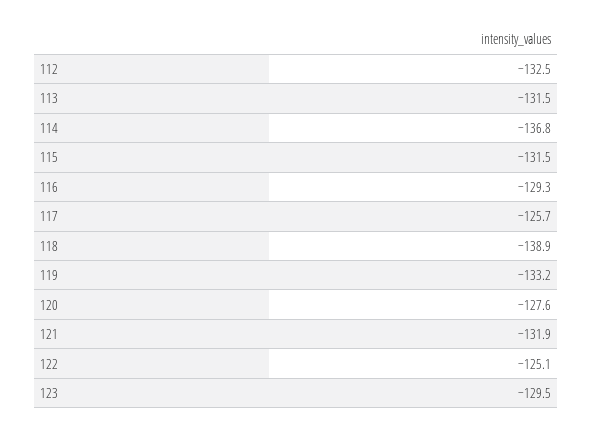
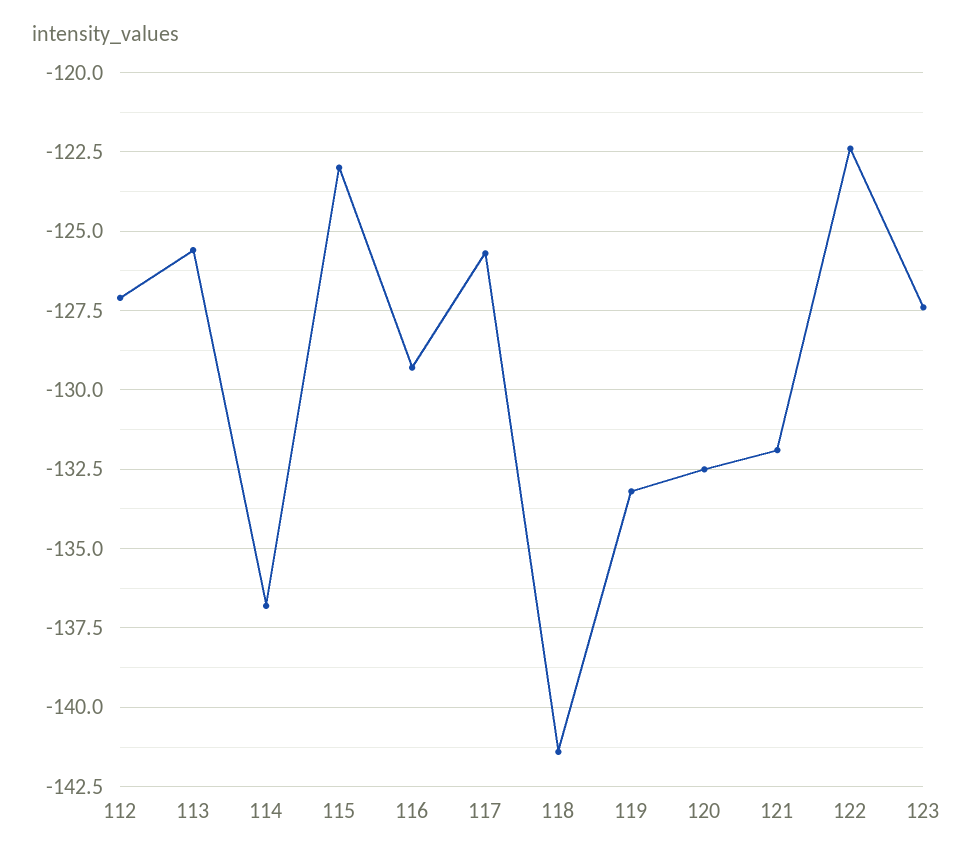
  {
-   "112": -132.5,
+   "112": -127,
-   "113": -131.5,
+   "113": -125.5,
    "114": -136.8,
-   "115": -131.5,
+   "115": -123,
    "116": -129.3,
    "117": -125.7,
-   "118": -138.9,
+   "118": -141.5,
    "119": -133.2,
-   "120": -127.6,
+   "120": -132.5,
    "121": -131.9,
-   "122": -125.1,
+   "122": -122.5,
-   "123": -129.5
+   "123": -127.5
  }

